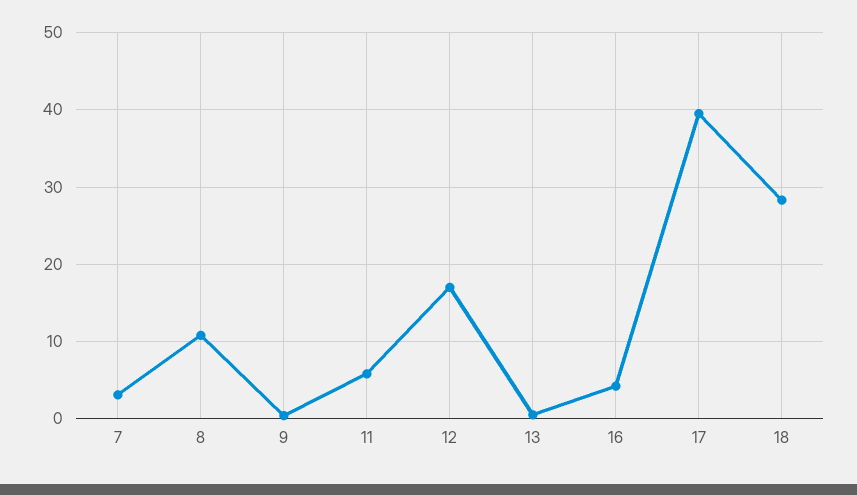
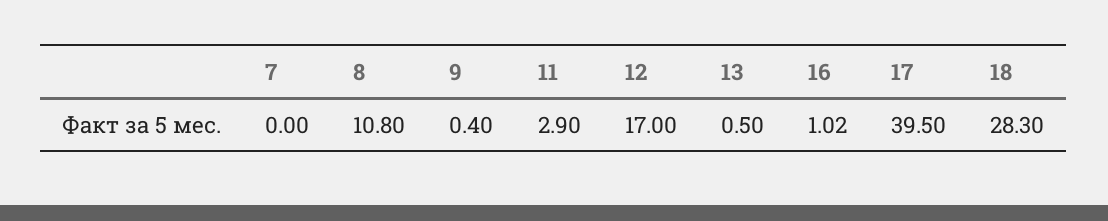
  {
-   "7": 3,
+   "7": 0,
    "8": 10.8,
    "9": 0.4,
-   "11": 6,
+   "11": 2.9,
    "12": 17,
    "13": 0.5,
-   "16": 4,
+   "16": 1.02,
    "17": 39.5,
    "18": 28.3
  }

